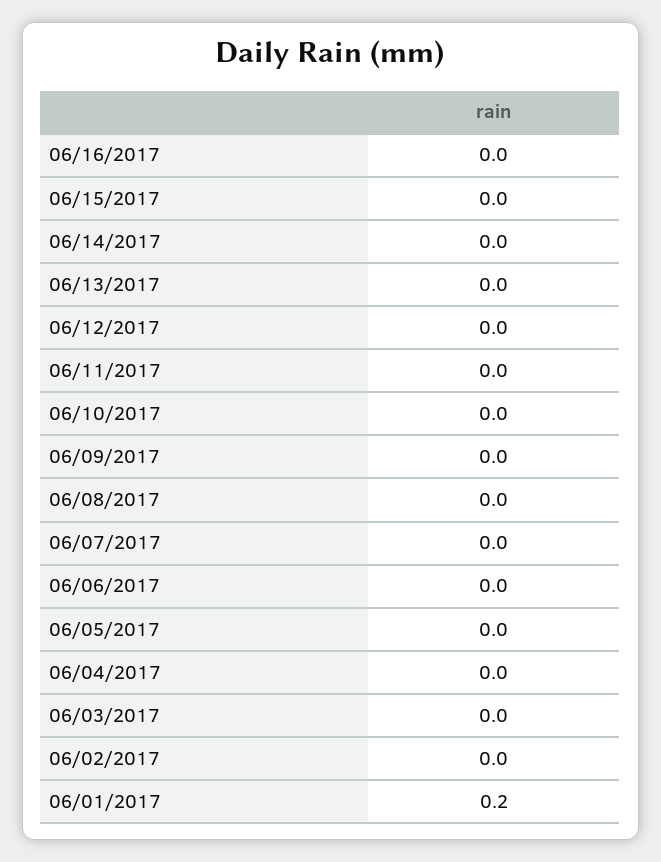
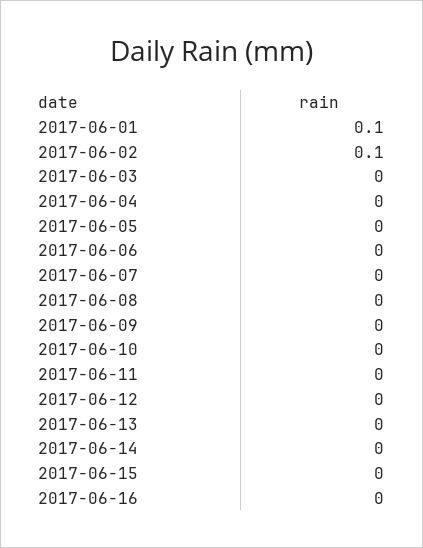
  {
    "06/16/2017": 0,
    "06/15/2017": 0,
    "06/14/2017": 0,
    "06/13/2017": 0,
    "06/12/2017": 0,
    "06/11/2017": 0,
    "06/10/2017": 0,
    "06/09/2017": 0,
    "06/08/2017": 0,
    "06/07/2017": 0,
    "06/06/2017": 0,
    "06/05/2017": 0,
    "06/04/2017": 0,
    "06/03/2017": 0,
-   "06/02/2017": 0,
+   "06/02/2017": 0.1,
-   "06/01/2017": 0.2
+   "06/01/2017": 0.1
  }

